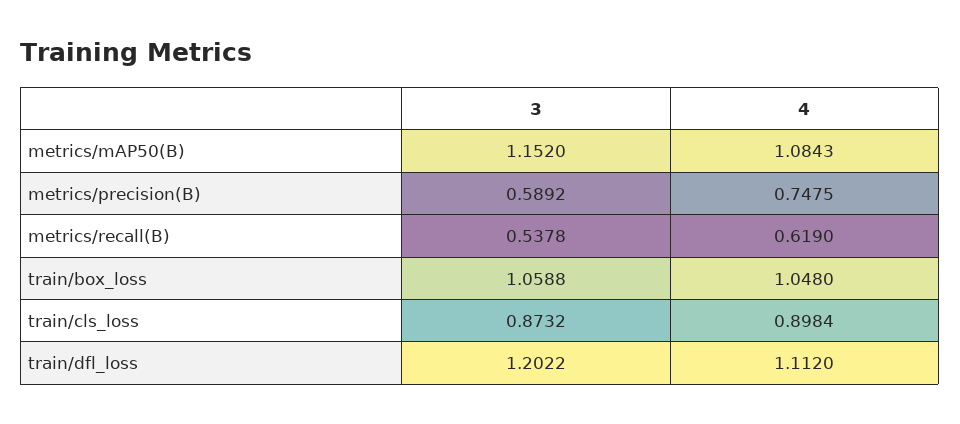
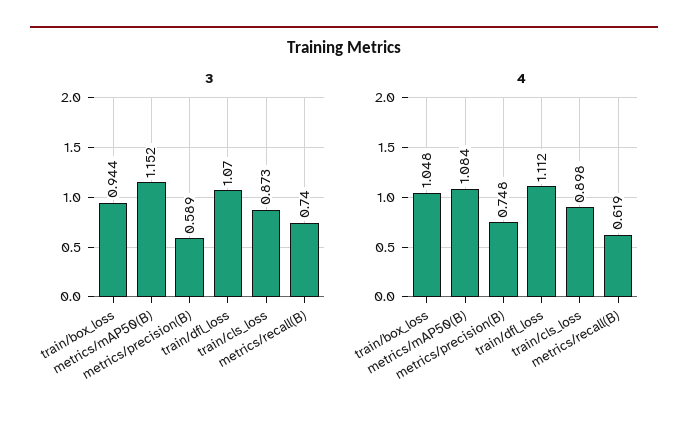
  {
    "3": {
      "metrics/mAP50(B)": 1.152,
      "metrics/precision(B)": 0.5892,
-     "metrics/recall(B)": 0.5378,
+     "metrics/recall(B)": 0.74,
-     "train/box_loss": 1.0588,
+     "train/box_loss": 0.944,
      "train/cls_loss": 0.8732,
-     "train/dfl_loss": 1.2022
+     "train/dfl_loss": 1.07
    },
    "4": {
      "metrics/mAP50(B)": 1.0843,
      "metrics/precision(B)": 0.7475,
      "metrics/recall(B)": 0.619,
      "train/box_loss": 1.048,
      "train/cls_loss": 0.8984,
      "train/dfl_loss": 1.112
    }
  }

